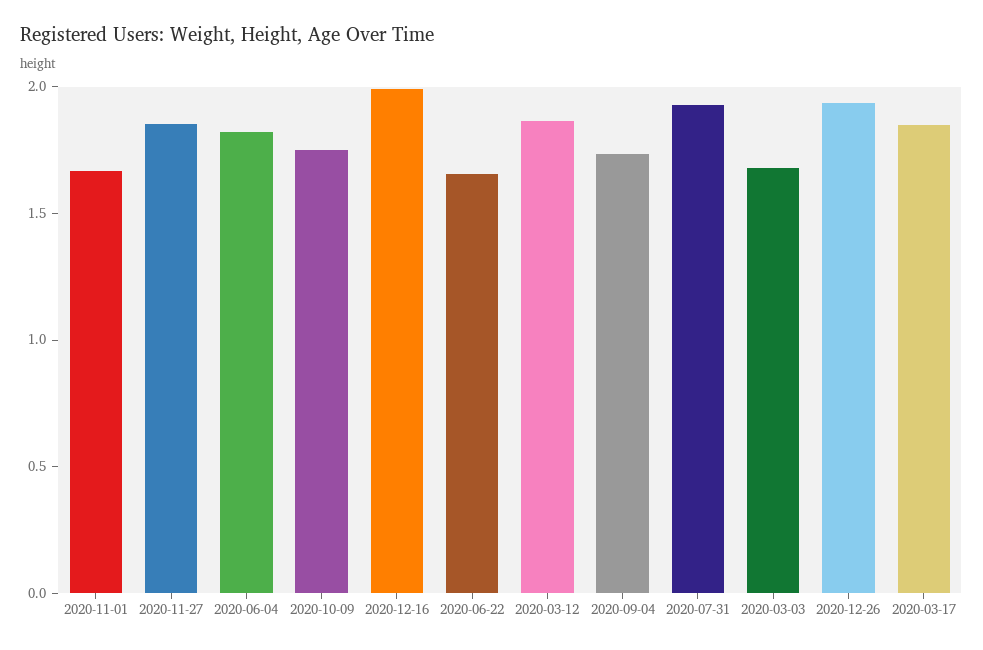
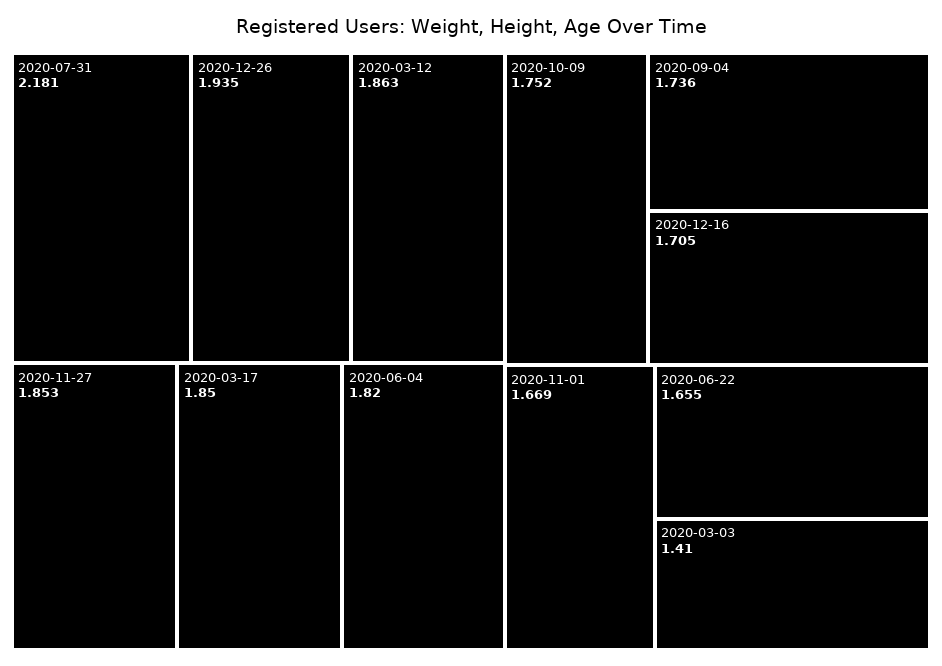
  {
    "2020-11-01": 1.669,
    "2020-11-27": 1.853,
    "2020-06-04": 1.82,
    "2020-10-09": 1.752,
-   "2020-12-16": 2,
+   "2020-12-16": 1.705,
    "2020-06-22": 1.655,
    "2020-03-12": 1.863,
    "2020-09-04": 1.736,
-   "2020-07-31": 1.9,
+   "2020-07-31": 2.181,
-   "2020-03-03": 1.7,
+   "2020-03-03": 1.41,
    "2020-12-26": 1.935,
    "2020-03-17": 1.85
  }

